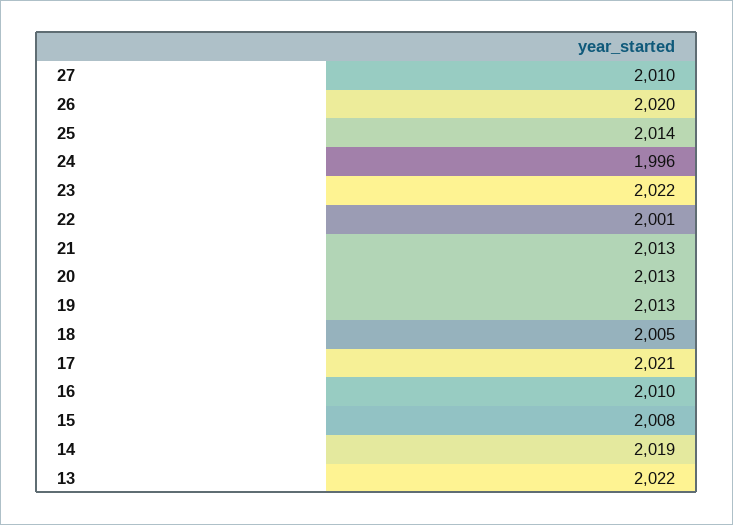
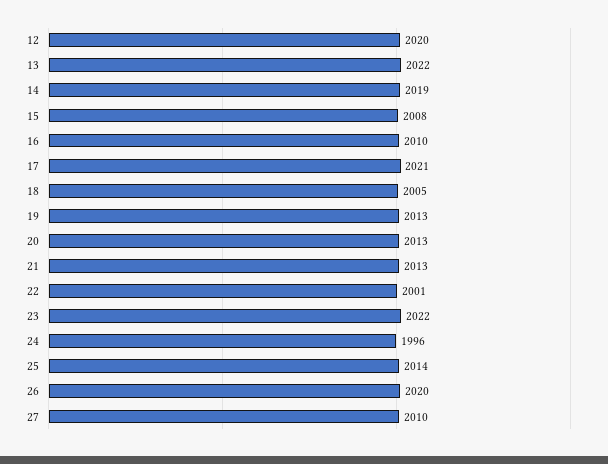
  {
    "27": 2010,
    "26": 2020,
    "25": 2014,
    "24": 1996,
    "23": 2022,
    "22": 2001,
    "21": 2013,
    "20": 2013,
    "19": 2013,
    "18": 2005,
    "17": 2021,
    "16": 2010,
    "15": 2008,
    "14": 2019,
-   "13": 2022
+   "13": 2022,
+   "12": 2020
  }

